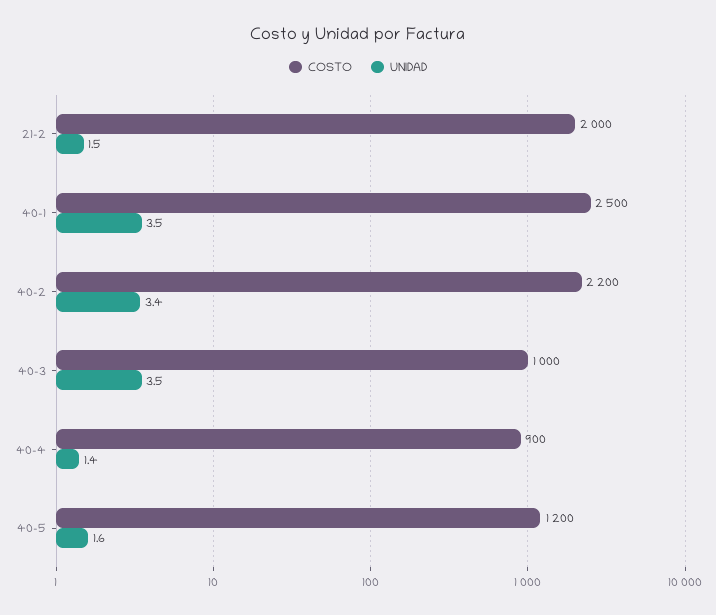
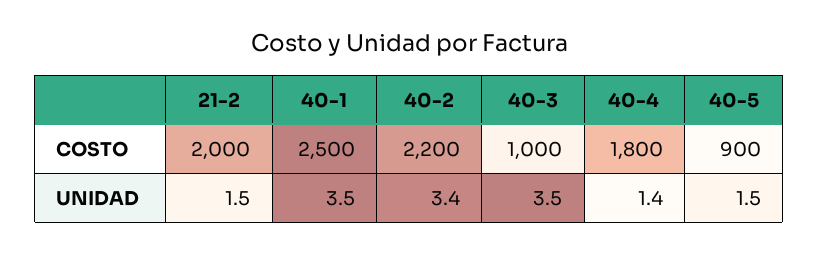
  {
    "COSTO": {
      "21-2": 2000,
      "40-1": 2500,
      "40-2": 2200,
      "40-3": 1000,
-     "40-4": 900,
+     "40-4": 1800,
-     "40-5": 1200
+     "40-5": 900
    },
    "UNIDAD": {
      "21-2": 1.5,
      "40-1": 3.5,
      "40-2": 3.4,
      "40-3": 3.5,
      "40-4": 1.4,
-     "40-5": 1.6
+     "40-5": 1.5
    }
  }

